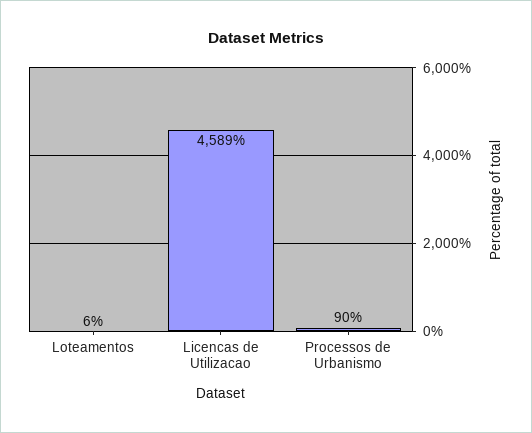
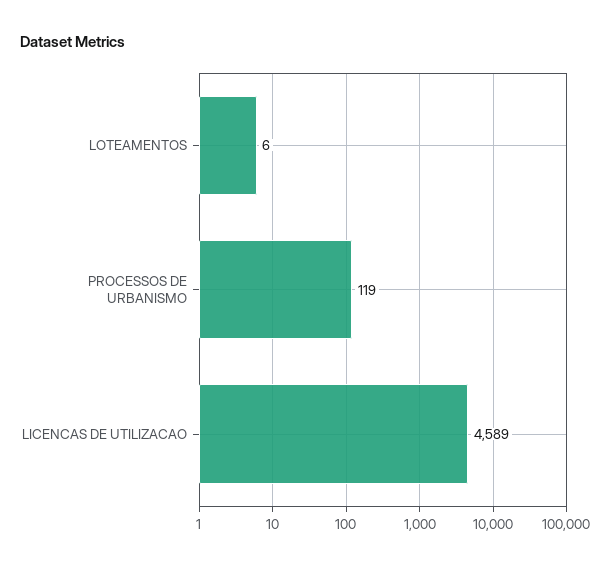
  {
    "Loteamentos": 6,
    "Licencas de Utilizacao": 4589,
-   "Processos de Urbanismo": 90
+   "Processos de Urbanismo": 119
  }

